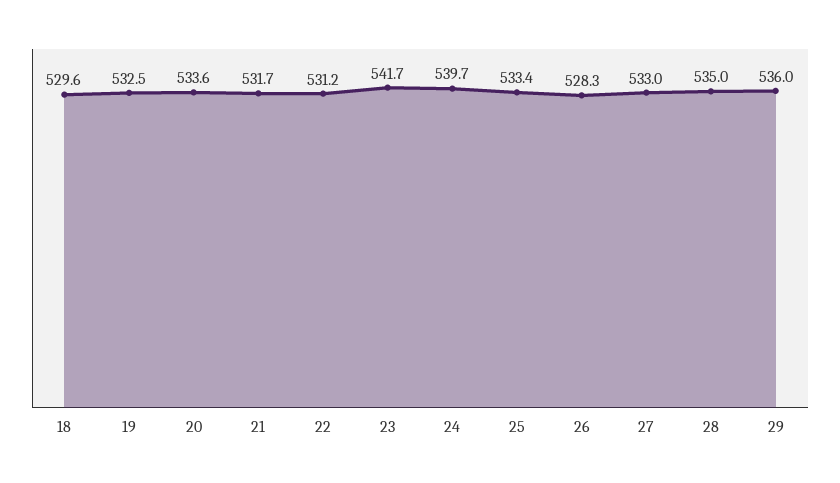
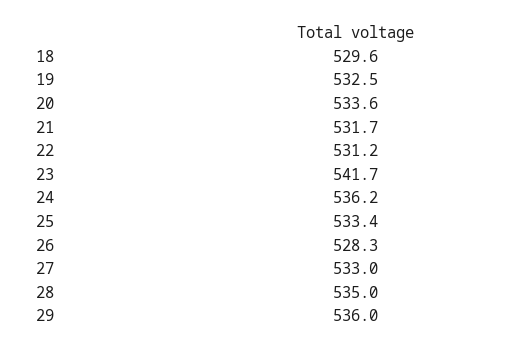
  {
    "18": 529.6,
    "19": 532.5,
    "20": 533.6,
    "21": 531.7,
    "22": 531.2,
    "23": 541.7,
-   "24": 539.7,
+   "24": 536.2,
    "25": 533.4,
    "26": 528.3,
    "27": 533,
    "28": 535,
    "29": 536
  }

